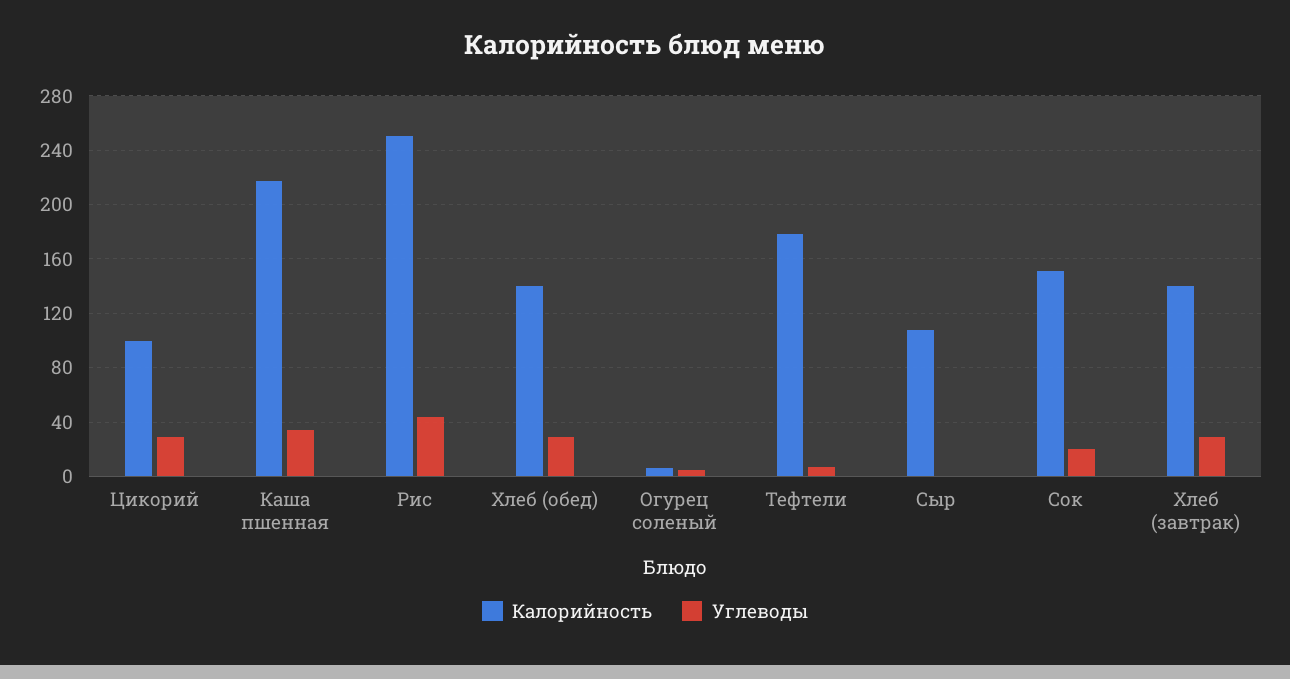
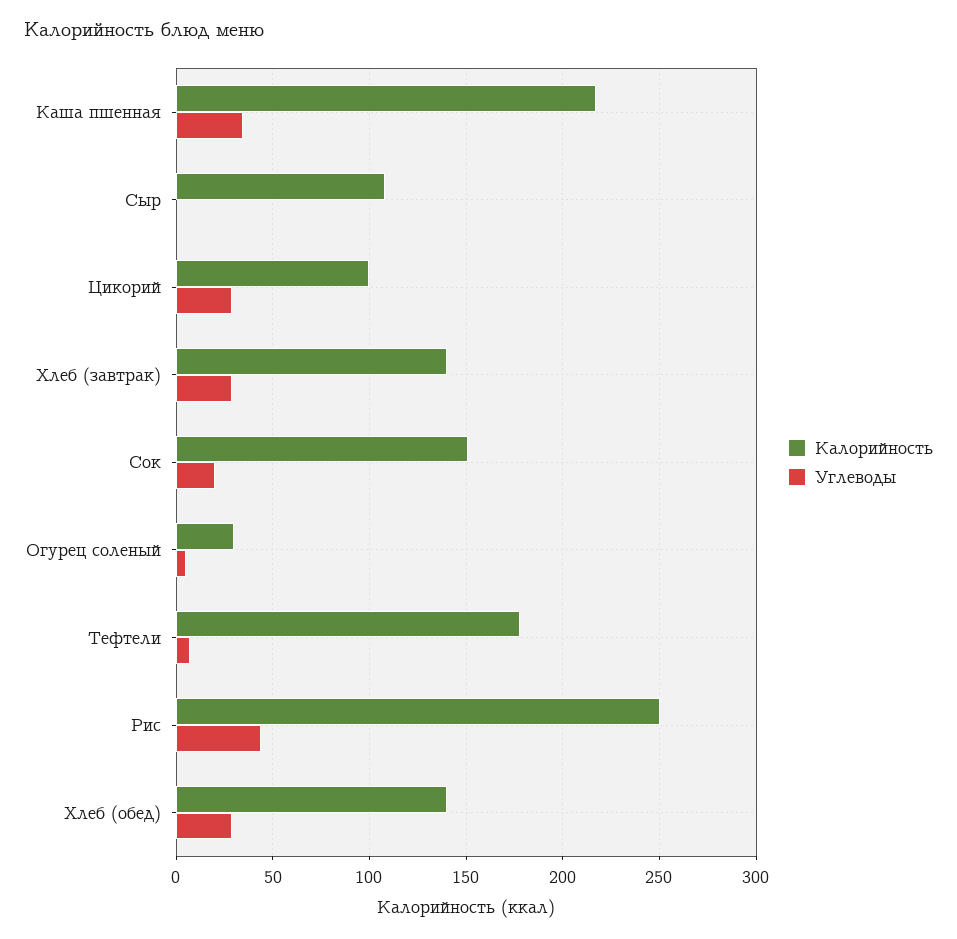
  {
    "Калорийность": {
      "Цикорий": 100,
      "Каша пшенная": 215,
      "Рис": 250,
      "Хлеб (обед)": 140,
-     "Огурец соленый": 5,
+     "Огурец соленый": 30,
      "Тефтели": 180,
      "Сыр": 110,
      "Сок": 150,
      "Хлеб (завтрак)": 140
    },
    "Углеводы": {
      "Цикорий": 30,
      "Каша пшенная": 35,
      "Рис": 45,
      "Хлеб (обед)": 30,
      "Огурец соленый": 5,
      "Тефтели": 5,
      "Сыр": 0,
      "Сок": 20,
      "Хлеб (завтрак)": 30
    }
  }

